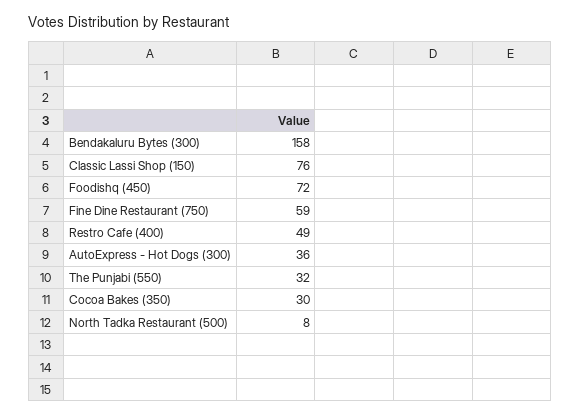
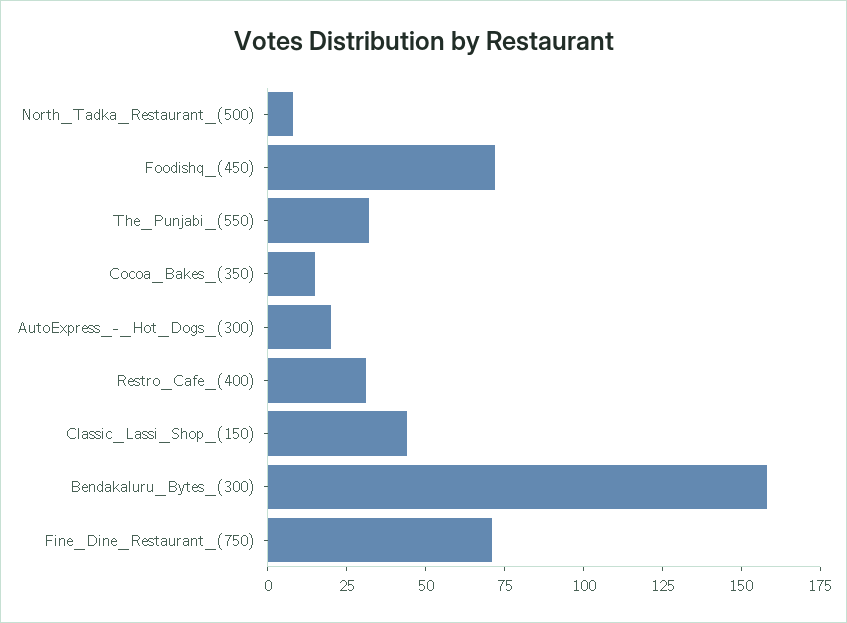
  {
    "Bendakaluru Bytes (300)": 158,
-   "Classic Lassi Shop (150)": 76,
+   "Classic Lassi Shop (150)": 45,
    "Foodishq (450)": 72,
-   "Fine Dine Restaurant (750)": 59,
+   "Fine Dine Restaurant (750)": 70,
-   "Restro Cafe (400)": 49,
+   "Restro Cafe (400)": 30,
-   "AutoExpress - Hot Dogs (300)": 36,
+   "AutoExpress - Hot Dogs (300)": 20,
    "The Punjabi (550)": 32,
-   "Cocoa Bakes (350)": 30,
+   "Cocoa Bakes (350)": 15,
    "North Tadka Restaurant (500)": 8
  }

